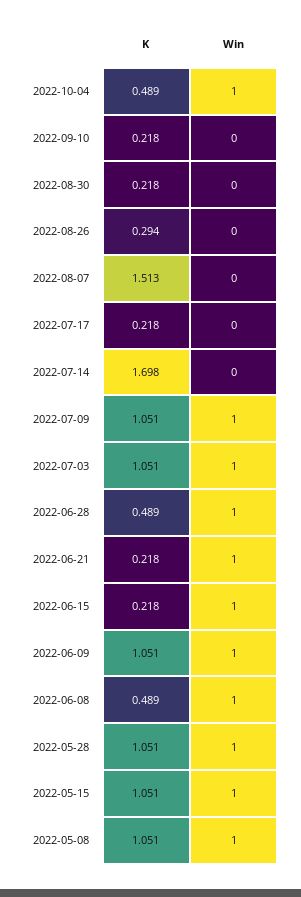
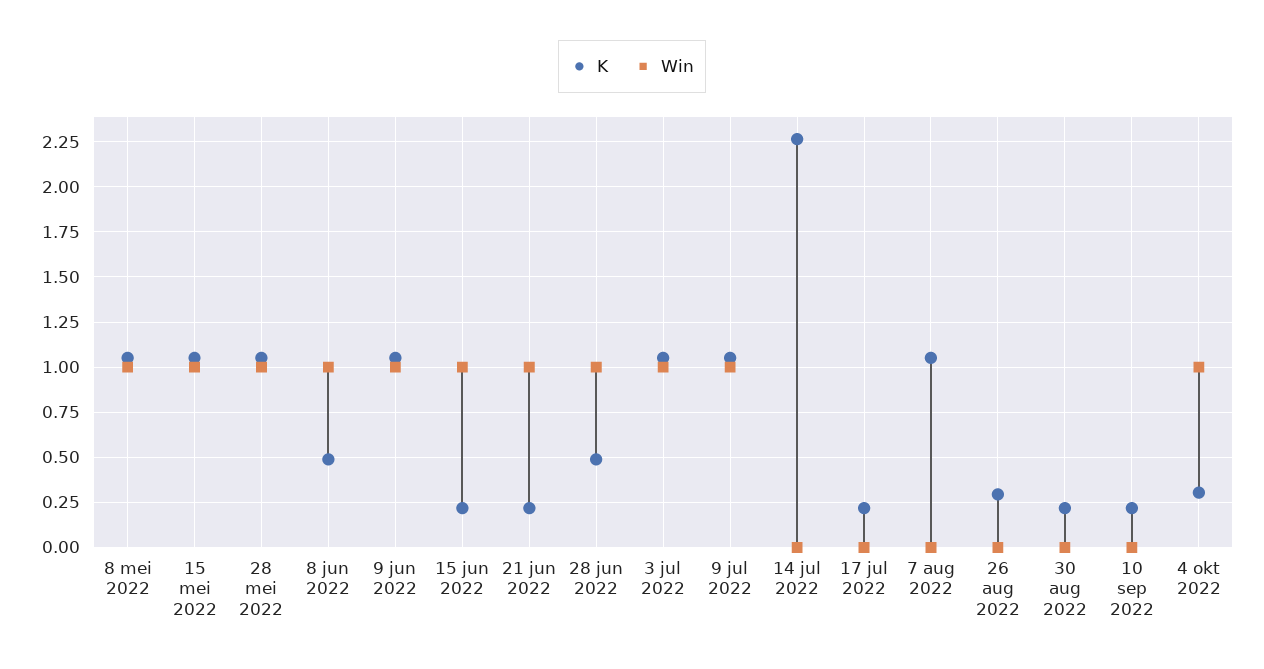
  {
    "K": {
-     "2022-10-04": 0.489,
+     "2022-10-04": 0.3,
      "2022-09-10": 0.218,
      "2022-08-30": 0.218,
      "2022-08-26": 0.294,
-     "2022-08-07": 1.513,
+     "2022-08-07": 1.05,
      "2022-07-17": 0.218,
-     "2022-07-14": 1.698,
+     "2022-07-14": 2.25,
      "2022-07-09": 1.051,
      "2022-07-03": 1.051,
      "2022-06-28": 0.489,
      "2022-06-21": 0.218,
      "2022-06-15": 0.218,
      "2022-06-09": 1.051,
      "2022-06-08": 0.489,
      "2022-05-28": 1.051,
      "2022-05-15": 1.051,
      "2022-05-08": 1.051
    },
    "Win": {
      "2022-10-04": 1,
      "2022-09-10": 0,
      "2022-08-30": 0,
      "2022-08-26": 0,
      "2022-08-07": 0,
      "2022-07-17": 0,
      "2022-07-14": 0,
      "2022-07-09": 1,
      "2022-07-03": 1,
      "2022-06-28": 1,
      "2022-06-21": 1,
      "2022-06-15": 1,
      "2022-06-09": 1,
      "2022-06-08": 1,
      "2022-05-28": 1,
      "2022-05-15": 1,
      "2022-05-08": 1
    }
  }

